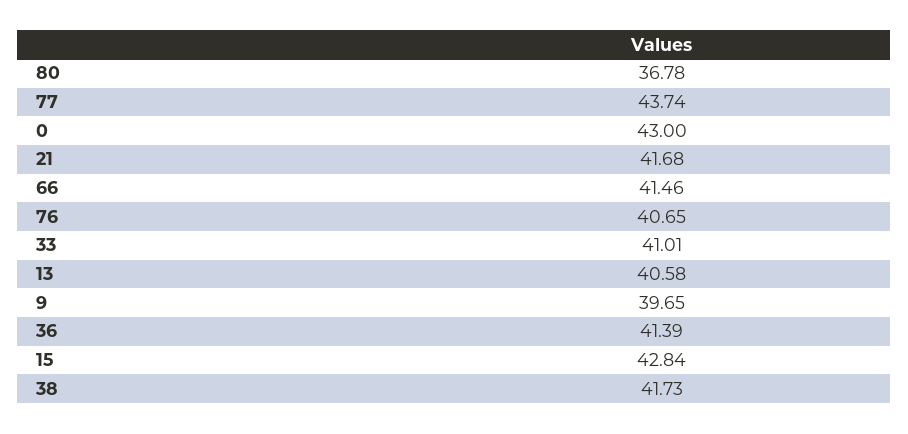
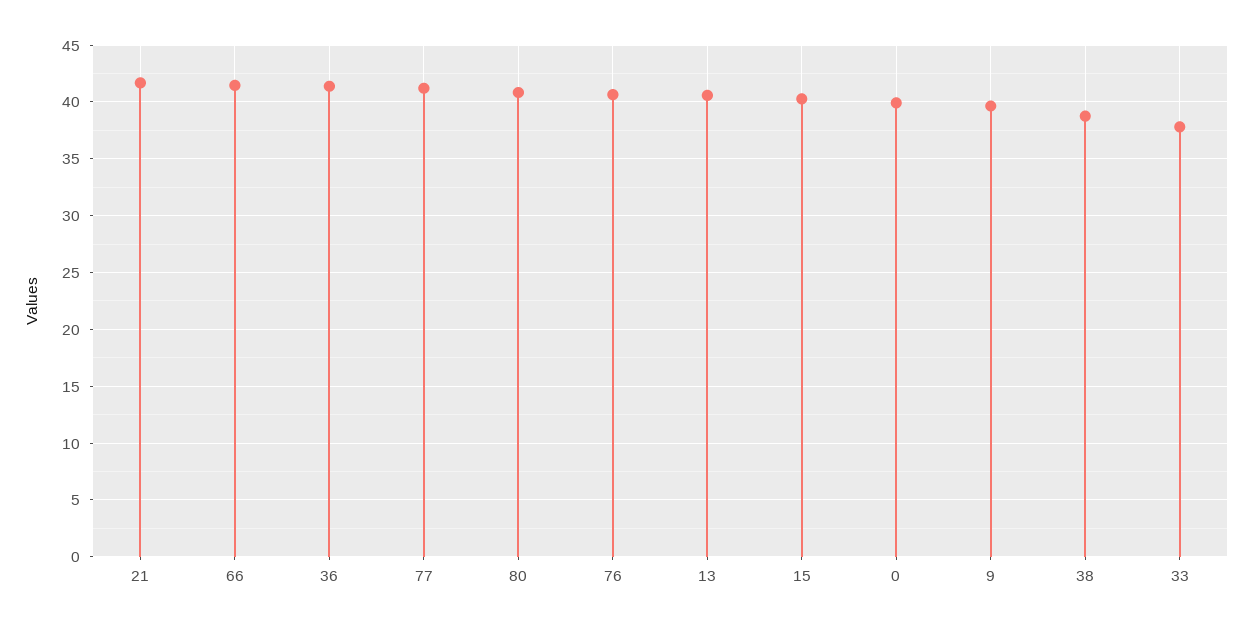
  {
-   "80": 36.78,
+   "80": 41,
-   "77": 43.74,
+   "77": 41,
-   "0": 43,
+   "0": 40,
    "21": 41.68,
    "66": 41.46,
    "76": 40.65,
-   "33": 41.01,
+   "33": 38,
    "13": 40.58,
    "9": 39.65,
    "36": 41.39,
-   "15": 42.84,
+   "15": 40,
-   "38": 41.73
+   "38": 39
  }

